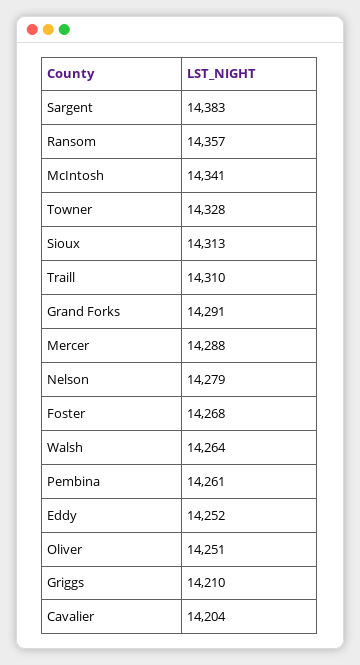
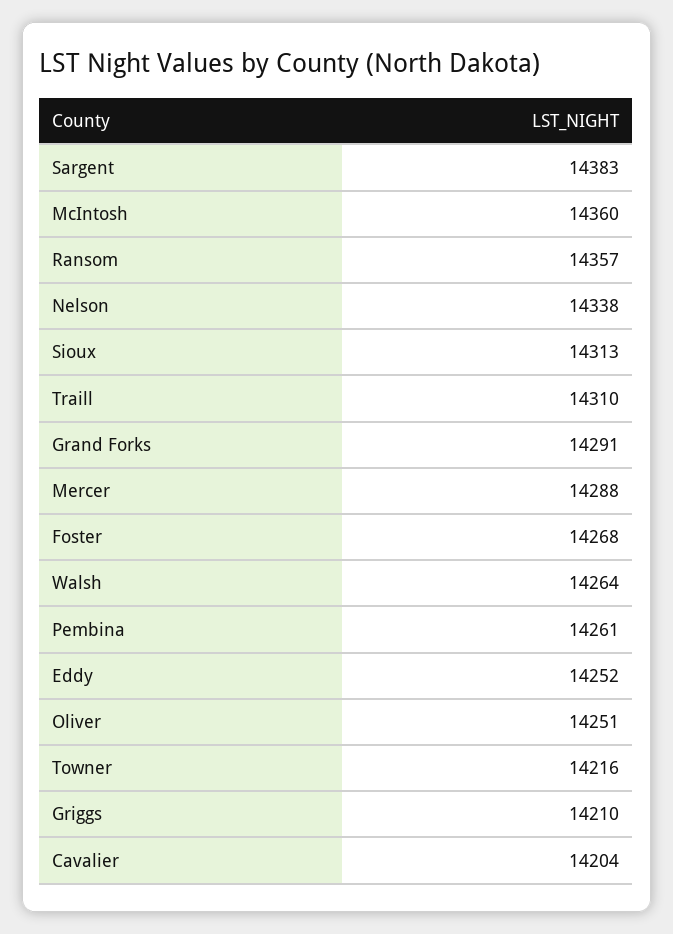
  {
    "Sargent": 14383,
    "Ransom": 14357,
-   "McIntosh": 14341,
+   "McIntosh": 14360,
-   "Towner": 14328,
+   "Towner": 14216,
    "Sioux": 14313,
    "Traill": 14310,
    "Grand Forks": 14291,
    "Mercer": 14288,
-   "Nelson": 14279,
+   "Nelson": 14338,
    "Foster": 14268,
    "Walsh": 14264,
    "Pembina": 14261,
    "Eddy": 14252,
    "Oliver": 14251,
    "Griggs": 14210,
    "Cavalier": 14204
  }

